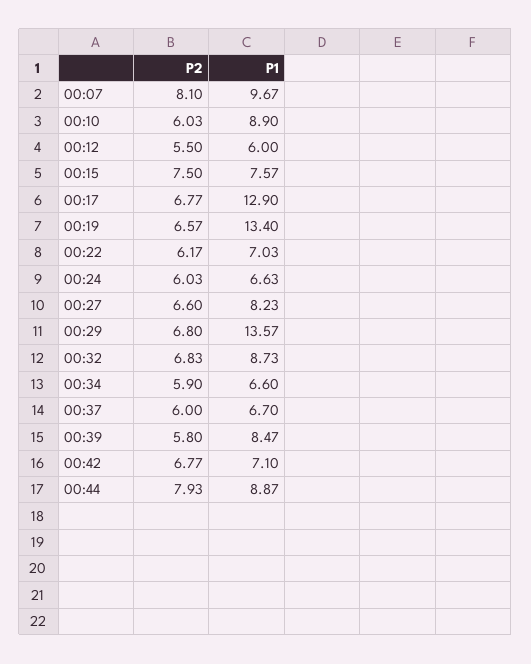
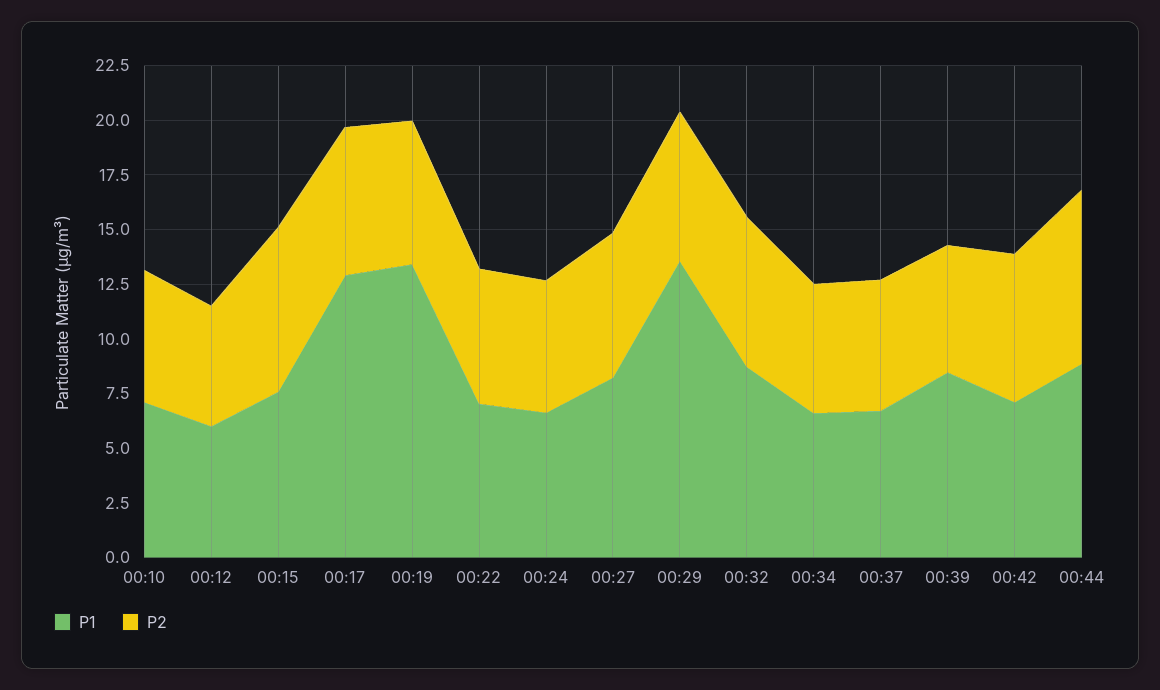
  {
    "P2": {
-     "00:07": 8.1,
      "00:10": 6.03,
      "00:12": 5.5,
      "00:15": 7.5,
      "00:17": 6.77,
      "00:19": 6.57,
      "00:22": 6.17,
      "00:24": 6.03,
      "00:27": 6.6,
      "00:29": 6.8,
      "00:32": 6.83,
      "00:34": 5.9,
      "00:37": 6,
      "00:39": 5.8,
      "00:42": 6.77,
      "00:44": 7.93
    },
    "P1": {
-     "00:07": 9.67,
-     "00:10": 8.9,
+     "00:10": 7,
      "00:12": 6,
      "00:15": 7.57,
      "00:17": 12.9,
      "00:19": 13.4,
      "00:22": 7.03,
      "00:24": 6.63,
      "00:27": 8.23,
      "00:29": 13.57,
      "00:32": 8.73,
      "00:34": 6.6,
      "00:37": 6.7,
      "00:39": 8.47,
      "00:42": 7.1,
      "00:44": 8.87
    }
  }

